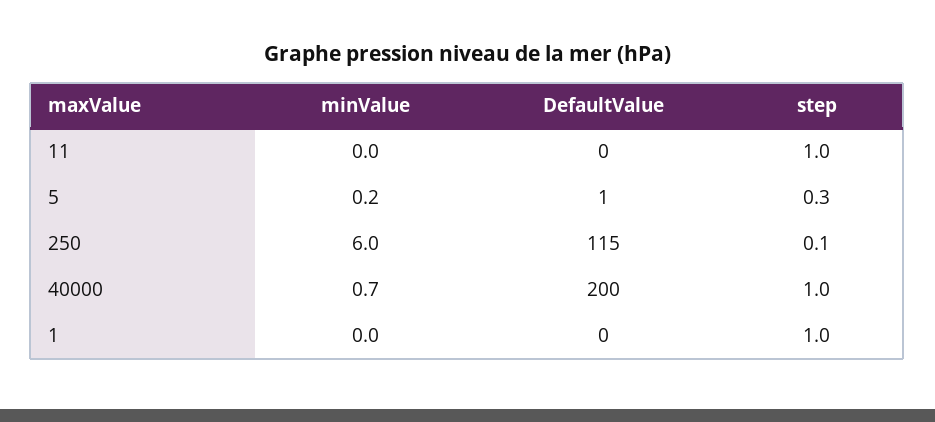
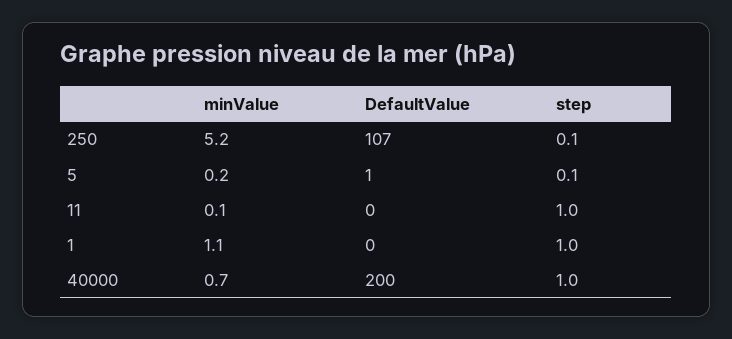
  {
    "minValue": {
-     "11": 0,
+     "11": 0.1,
      "5": 0.2,
-     "250": 6,
+     "250": 5.2,
      "40000": 0.7,
-     "1": 0
+     "1": 1.1
    },
    "DefaultValue": {
      "11": 0,
      "5": 1,
-     "250": 115,
+     "250": 107,
      "40000": 200,
      "1": 0
    },
    "step": {
      "11": 1,
-     "5": 0.3,
+     "5": 0.1,
      "250": 0.1,
      "40000": 1,
      "1": 1
    }
  }

